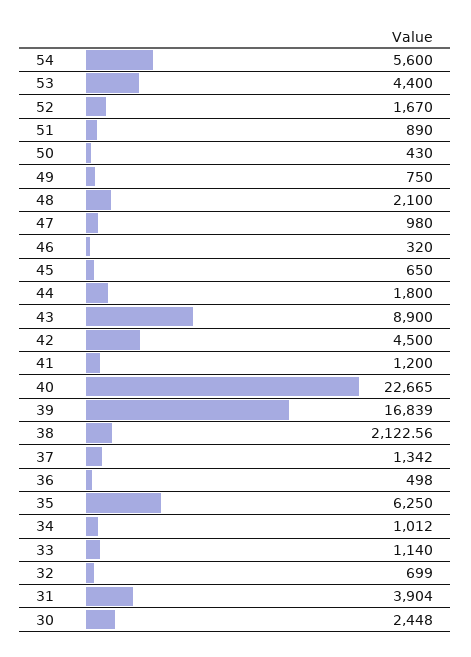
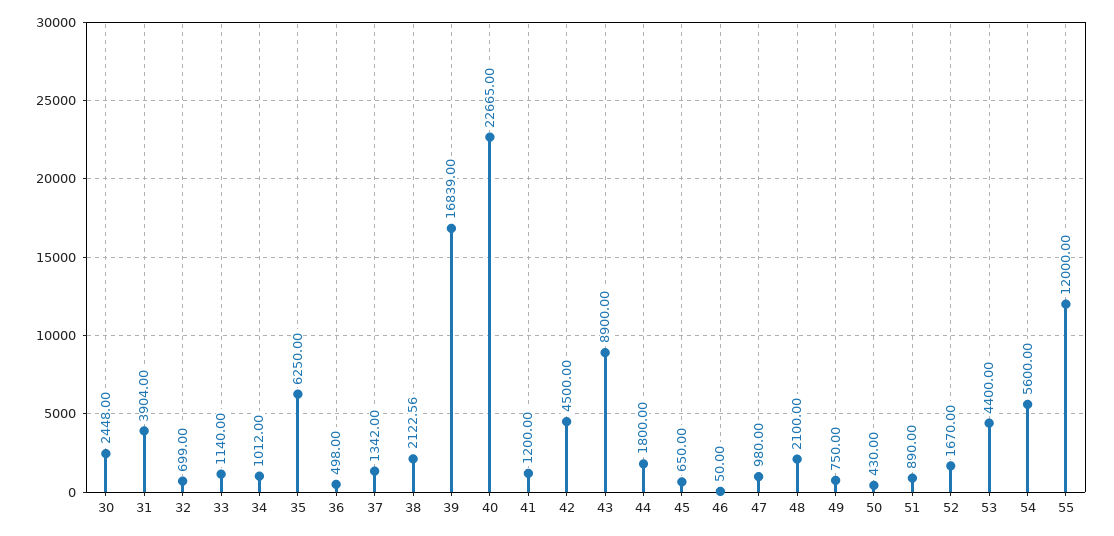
  {
    "54": 5600,
    "53": 4400,
    "52": 1670,
    "51": 890,
    "50": 430,
    "49": 750,
    "48": 2100,
    "47": 980,
-   "46": 320,
+   "46": 50,
    "45": 650,
    "44": 1800,
    "43": 8900,
    "42": 4500,
    "41": 1200,
    "40": 22665,
    "39": 16839,
    "38": 2122.56,
    "37": 1342,
    "36": 498,
    "35": 6250,
    "34": 1012,
    "33": 1140,
    "32": 699,
    "31": 3904,
-   "30": 2448
+   "30": 2448,
+   "55": 12000
  }

